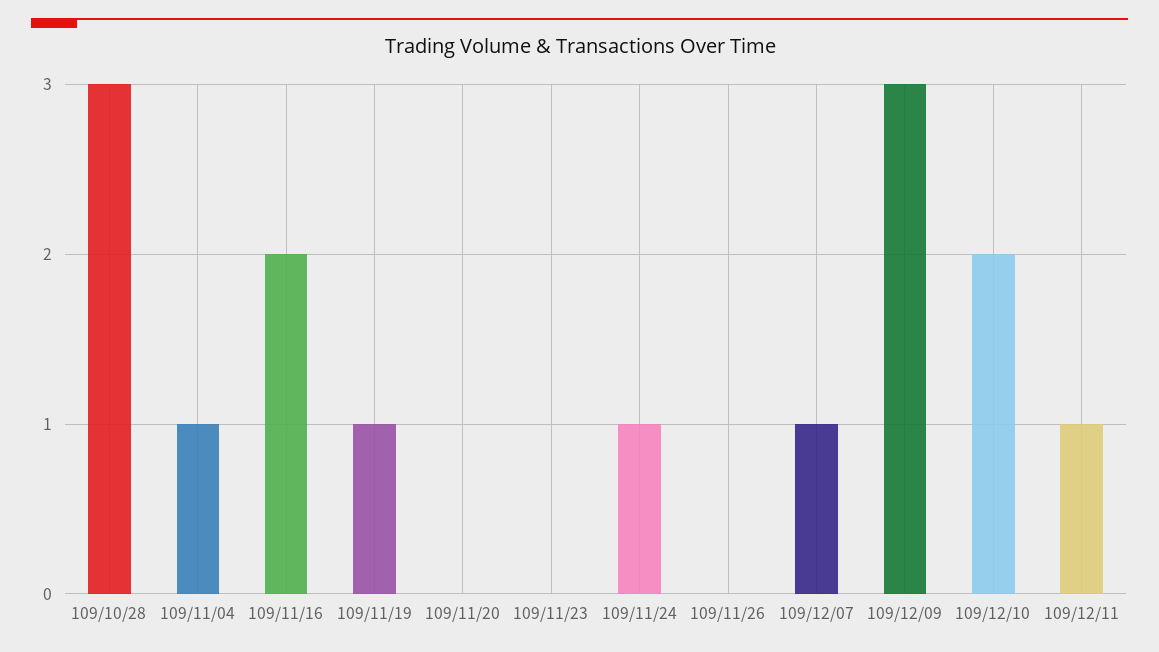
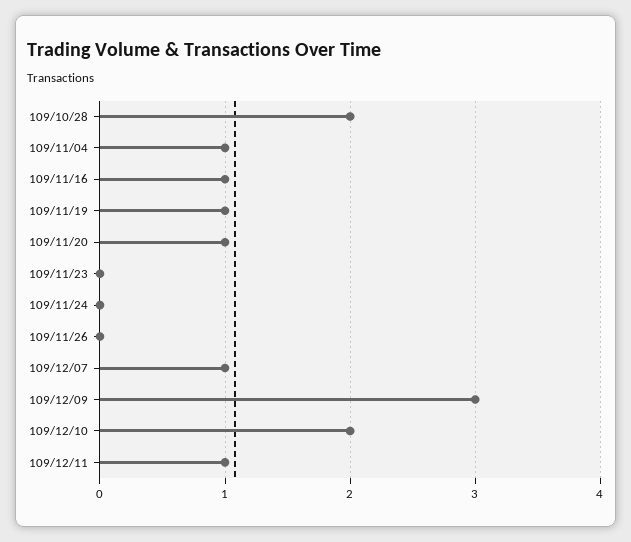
  {
-   "109/10/28": 3,
+   "109/10/28": 2,
    "109/11/04": 1,
-   "109/11/16": 2,
+   "109/11/16": 1,
    "109/11/19": 1,
-   "109/11/20": 0,
+   "109/11/20": 1,
    "109/11/23": 0,
-   "109/11/24": 1,
+   "109/11/24": 0,
    "109/11/26": 0,
    "109/12/07": 1,
    "109/12/09": 3,
    "109/12/10": 2,
    "109/12/11": 1
  }

